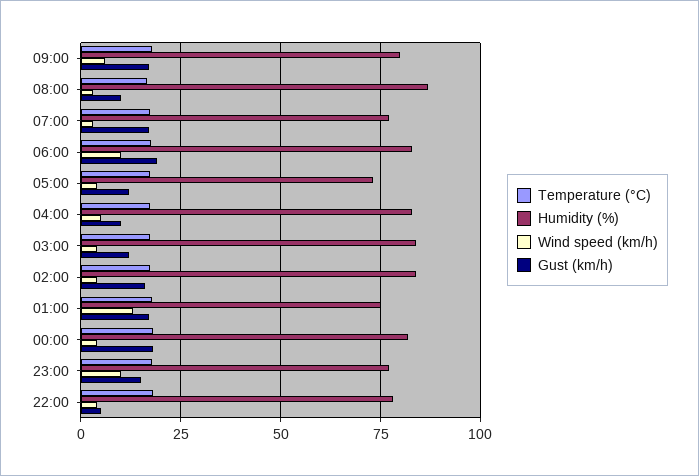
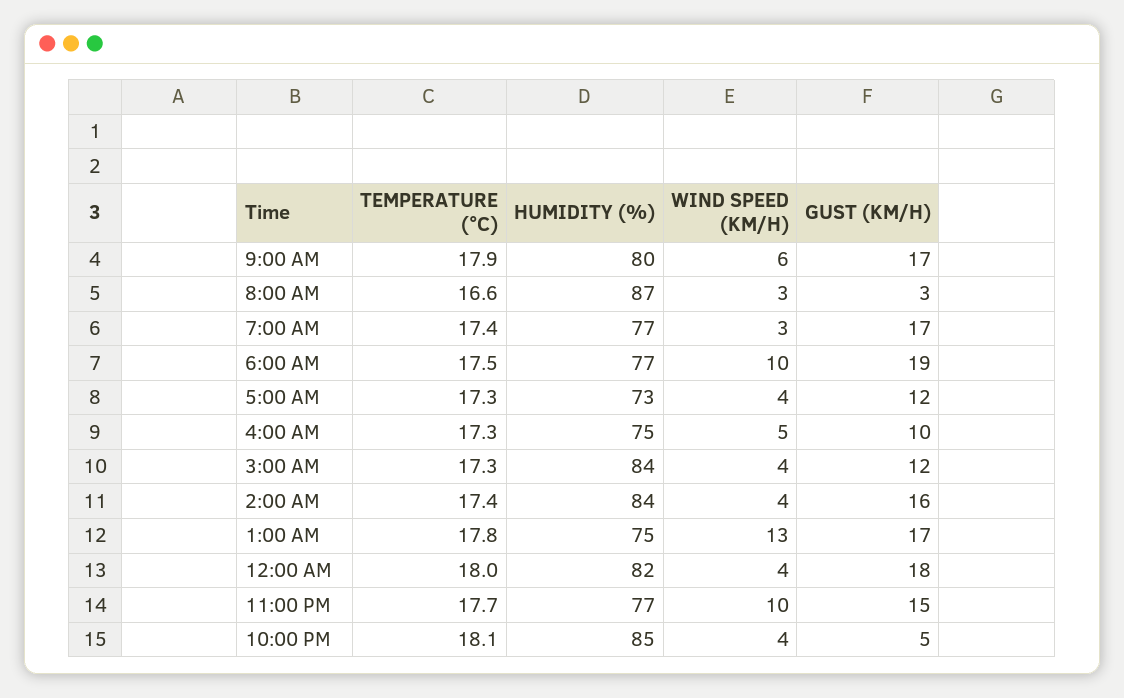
  {
    "Temperature (°C)": {
      "09:00": 17.9,
      "08:00": 16.6,
      "07:00": 17.4,
      "06:00": 17.5,
      "05:00": 17.3,
      "04:00": 17.3,
      "03:00": 17.3,
      "02:00": 17.4,
      "01:00": 17.8,
      "00:00": 18,
      "23:00": 17.7,
      "22:00": 18.1
    },
    "Humidity (%)": {
      "09:00": 80,
      "08:00": 87,
      "07:00": 77,
-     "06:00": 82.5,
+     "06:00": 77,
      "05:00": 73,
-     "04:00": 82.5,
+     "04:00": 75,
      "03:00": 84,
      "02:00": 84,
      "01:00": 75,
      "00:00": 82,
      "23:00": 77,
-     "22:00": 77.5
+     "22:00": 85
    },
    "Wind speed (km/h)": {
      "09:00": 6,
      "08:00": 3,
      "07:00": 3,
      "06:00": 10,
      "05:00": 4,
      "04:00": 5,
      "03:00": 4,
      "02:00": 4,
      "01:00": 13,
      "00:00": 4,
      "23:00": 10,
      "22:00": 4
    },
    "Gust (km/h)": {
      "09:00": 17,
-     "08:00": 10,
+     "08:00": 3,
      "07:00": 17,
      "06:00": 19,
      "05:00": 12,
      "04:00": 10,
      "03:00": 12,
      "02:00": 16,
      "01:00": 17,
      "00:00": 18,
      "23:00": 15,
      "22:00": 5
    }
  }

